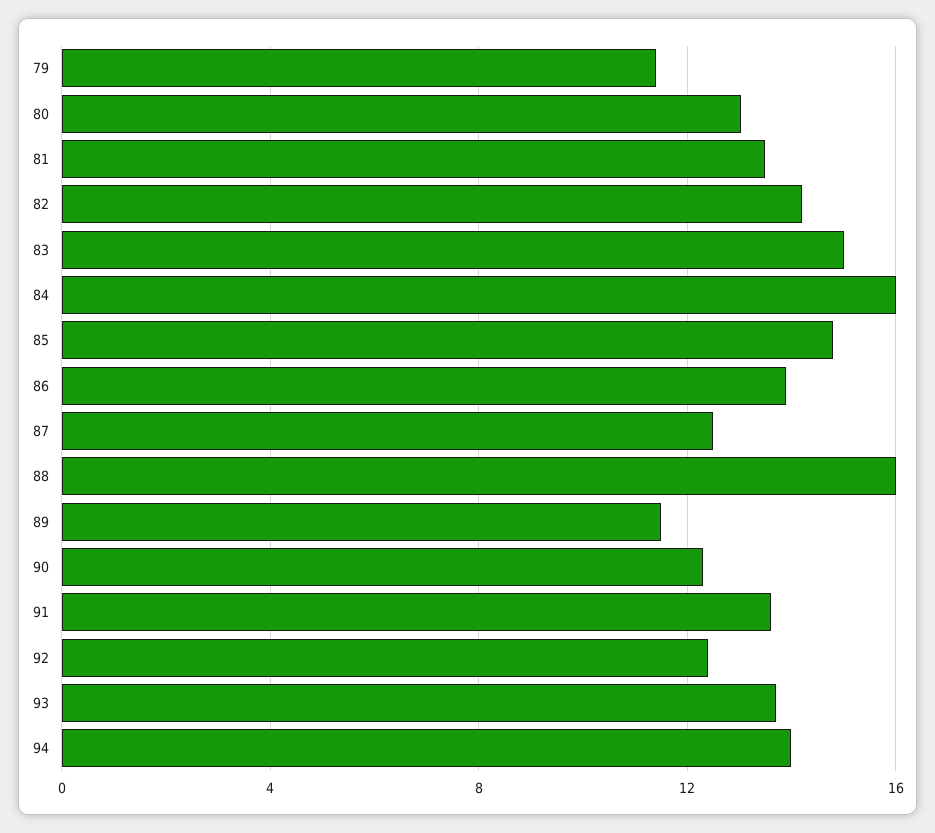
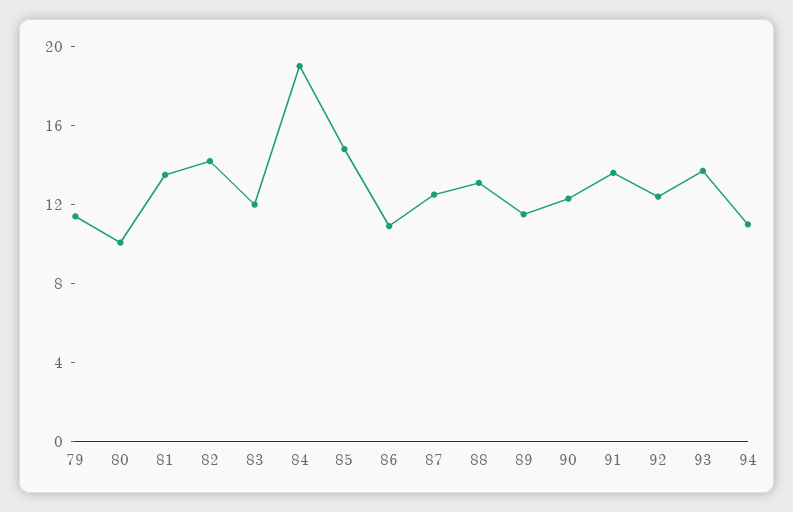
  {
    "79": 11.5,
-   "80": 13,
+   "80": 10,
    "81": 13.5,
    "82": 14,
-   "83": 15,
+   "83": 12,
-   "84": 16,
+   "84": 19,
    "85": 15,
-   "86": 14,
+   "86": 11,
    "87": 12.5,
-   "88": 16,
+   "88": 13,
    "89": 11.5,
    "90": 12.5,
    "91": 13.5,
    "92": 12.5,
    "93": 13.5,
-   "94": 14
+   "94": 11
  }

